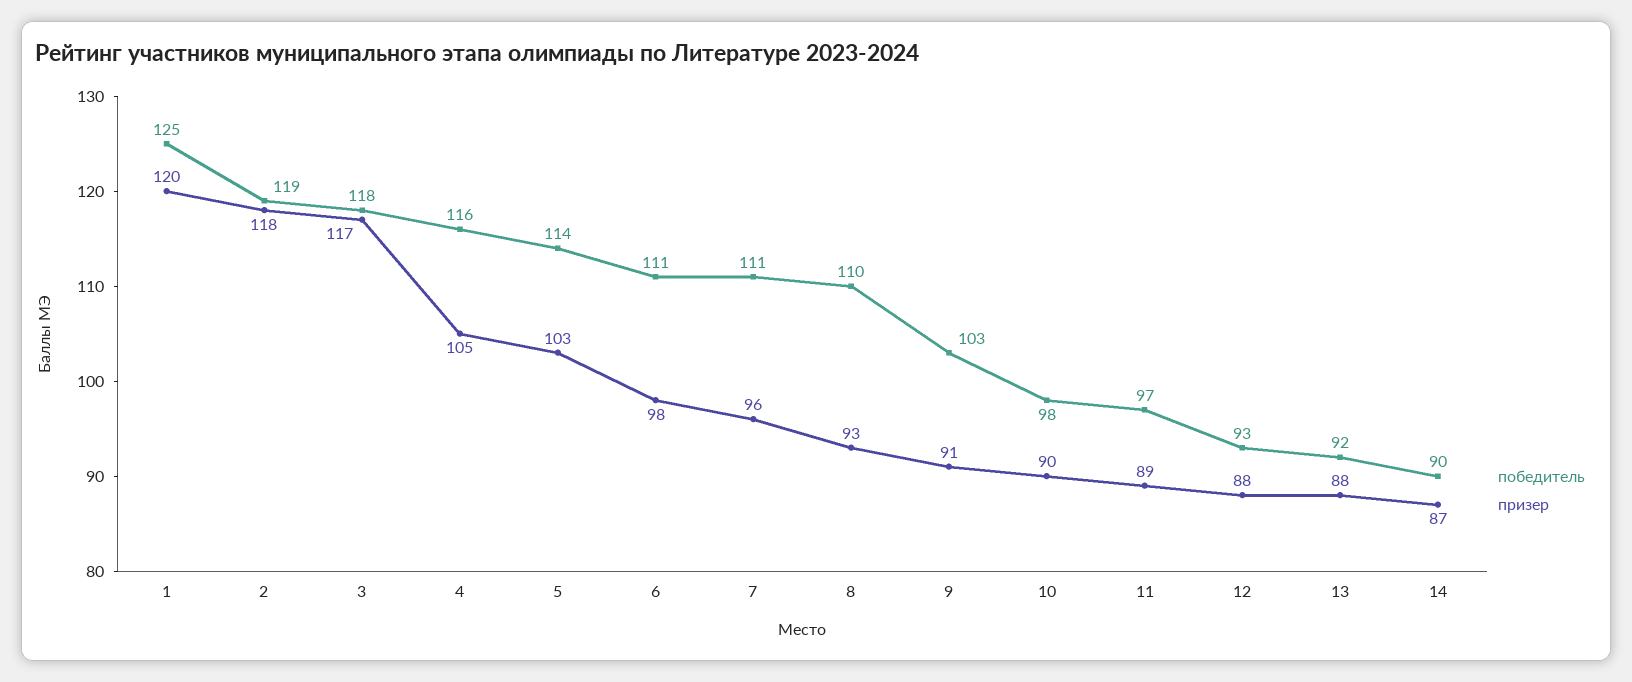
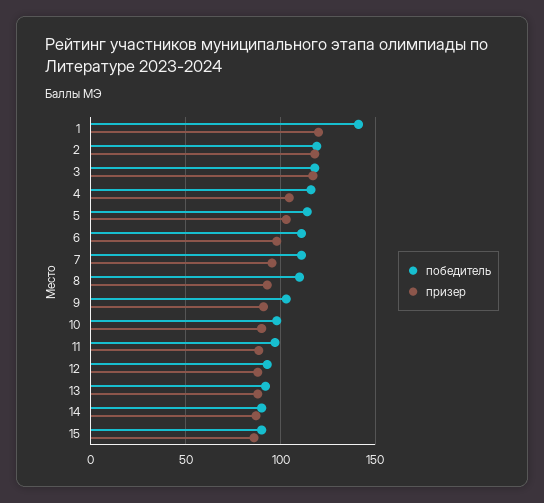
  {
    "победитель": {
-     "1": 125,
+     "1": 140,
      "2": 119,
      "3": 118,
      "4": 116,
      "5": 114,
      "6": 111,
      "7": 111,
      "8": 110,
      "9": 103,
      "10": 98,
      "11": 97,
      "12": 93,
      "13": 92,
-     "14": 90
+     "14": 90,
+     "15": 90
    },
    "призер": {
      "1": 120,
      "2": 118,
      "3": 117,
      "4": 105,
      "5": 103,
      "6": 98,
      "7": 96,
      "8": 93,
      "9": 91,
      "10": 90,
      "11": 89,
      "12": 88,
      "13": 88,
-     "14": 87
+     "14": 87,
+     "15": 85
    }
  }

